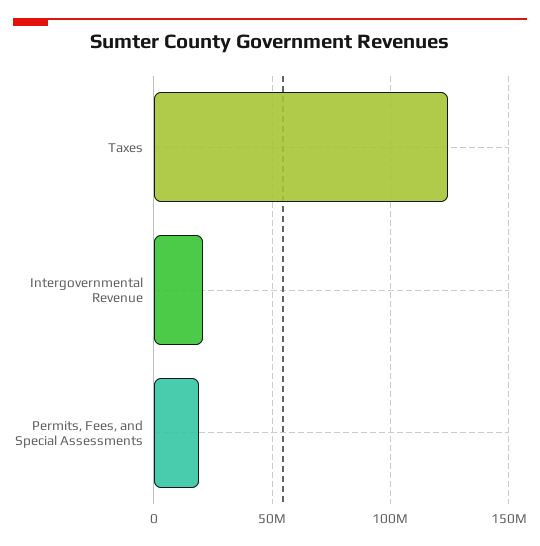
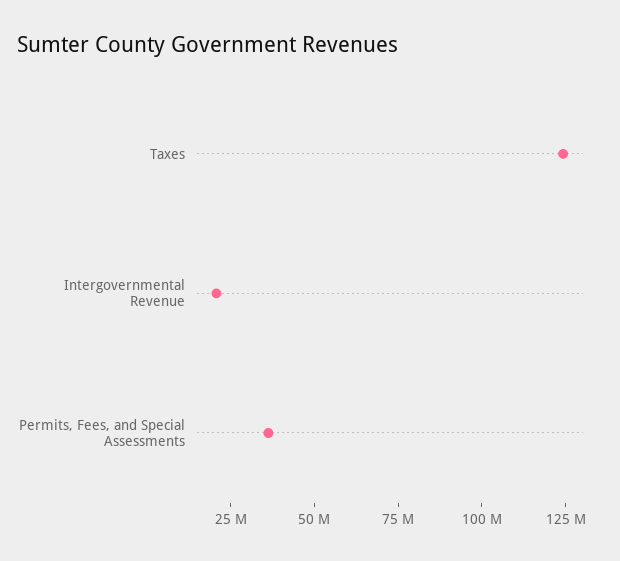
  {
    "Taxes": 125000000,
    "Intergovernmental Revenue": 20000000,
-   "Permits, Fees, and Special Assessments": 20000000
+   "Permits, Fees, and Special Assessments": 35000000
  }

